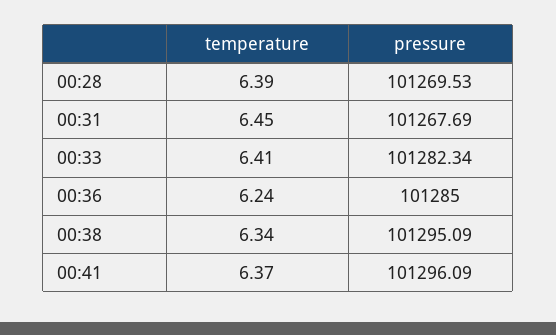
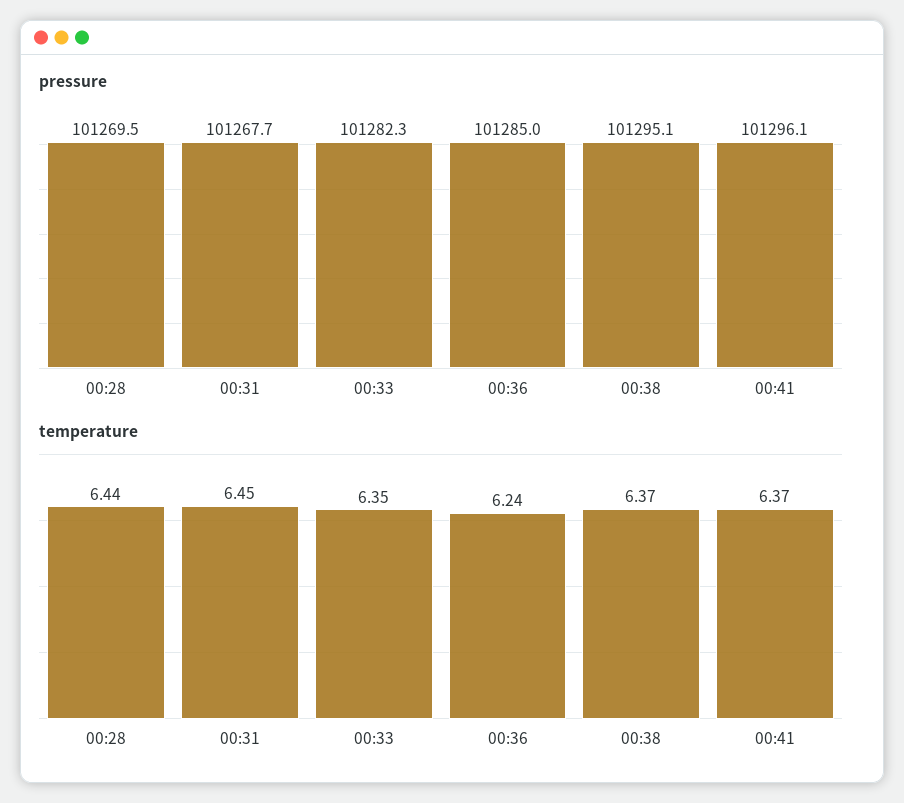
  {
    "temperature": {
-     "00:28": 6.39,
+     "00:28": 6.44,
      "00:31": 6.45,
-     "00:33": 6.41,
+     "00:33": 6.35,
      "00:36": 6.24,
-     "00:38": 6.34,
+     "00:38": 6.37,
      "00:41": 6.37
    },
    "pressure": {
      "00:28": 101269.53,
      "00:31": 101267.69,
      "00:33": 101282.34,
      "00:36": 101285,
      "00:38": 101295.09,
      "00:41": 101296.09
    }
  }

